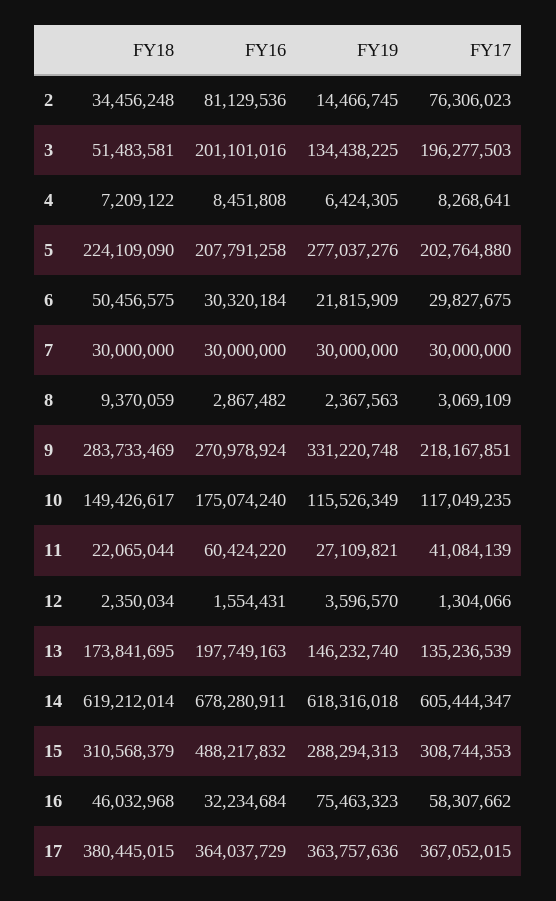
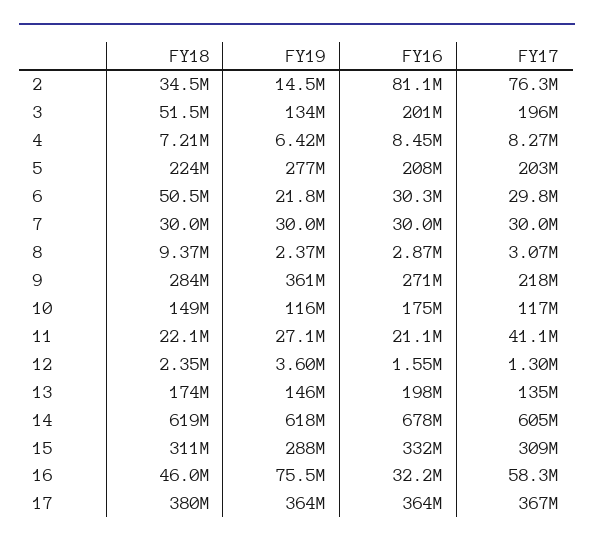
  {
    "FY18": {
      "2": 34456248,
      "3": 51483581,
      "4": 7209122,
      "5": 224109090,
      "6": 50456575,
      "7": 30000000,
      "8": 9370059,
      "9": 283733469,
      "10": 149426617,
      "11": 22065044,
      "12": 2350034,
      "13": 173841695,
      "14": 619212014,
      "15": 310568379,
      "16": 46032968,
      "17": 380445015
    },
    "FY16": {
      "2": 81129536,
      "3": 201101016,
      "4": 8451808,
      "5": 207791258,
      "6": 30320184,
      "7": 30000000,
      "8": 2867482,
      "9": 270978924,
      "10": 175074240,
-     "11": 60424220,
+     "11": 21100000,
      "12": 1554431,
      "13": 197749163,
      "14": 678280911,
-     "15": 488217832,
+     "15": 332000000,
      "16": 32234684,
      "17": 364037729
    },
    "FY19": {
      "2": 14466745,
      "3": 134438225,
      "4": 6424305,
      "5": 277037276,
      "6": 21815909,
      "7": 30000000,
      "8": 2367563,
-     "9": 331220748,
+     "9": 361000000,
      "10": 115526349,
      "11": 27109821,
      "12": 3596570,
      "13": 146232740,
      "14": 618316018,
      "15": 288294313,
      "16": 75463323,
      "17": 363757636
    },
    "FY17": {
      "2": 76306023,
      "3": 196277503,
      "4": 8268641,
      "5": 202764880,
      "6": 29827675,
      "7": 30000000,
      "8": 3069109,
      "9": 218167851,
      "10": 117049235,
      "11": 41084139,
      "12": 1304066,
      "13": 135236539,
      "14": 605444347,
      "15": 308744353,
      "16": 58307662,
      "17": 367052015
    }
  }

